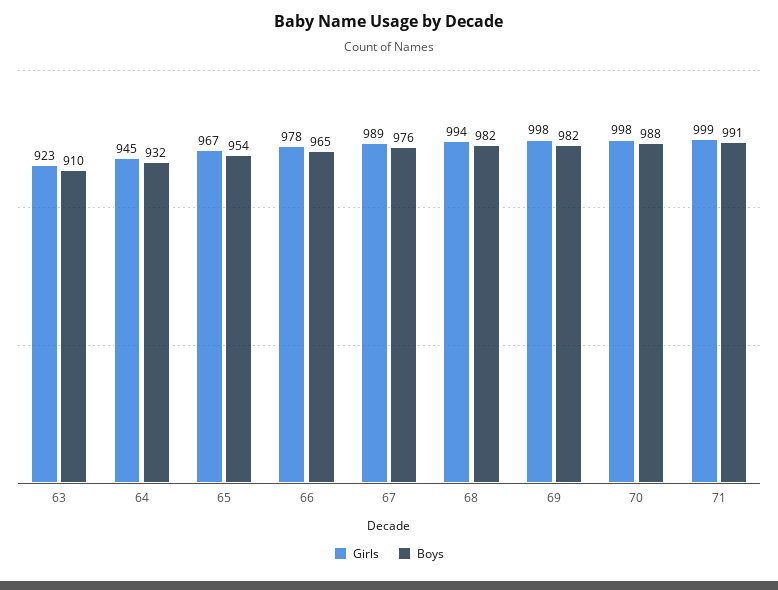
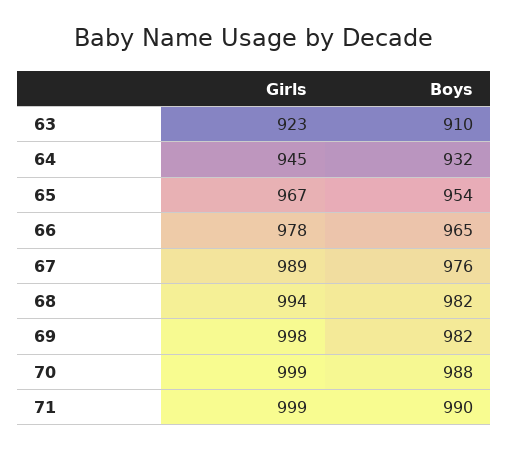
  {
    "Girls": {
      "63": 923,
      "64": 945,
      "65": 967,
      "66": 978,
      "67": 989,
      "68": 994,
      "69": 998,
-     "70": 998,
+     "70": 999,
      "71": 999
    },
    "Boys": {
      "63": 910,
      "64": 932,
      "65": 954,
      "66": 965,
      "67": 976,
      "68": 982,
      "69": 982,
      "70": 988,
-     "71": 991
+     "71": 990
    }
  }

